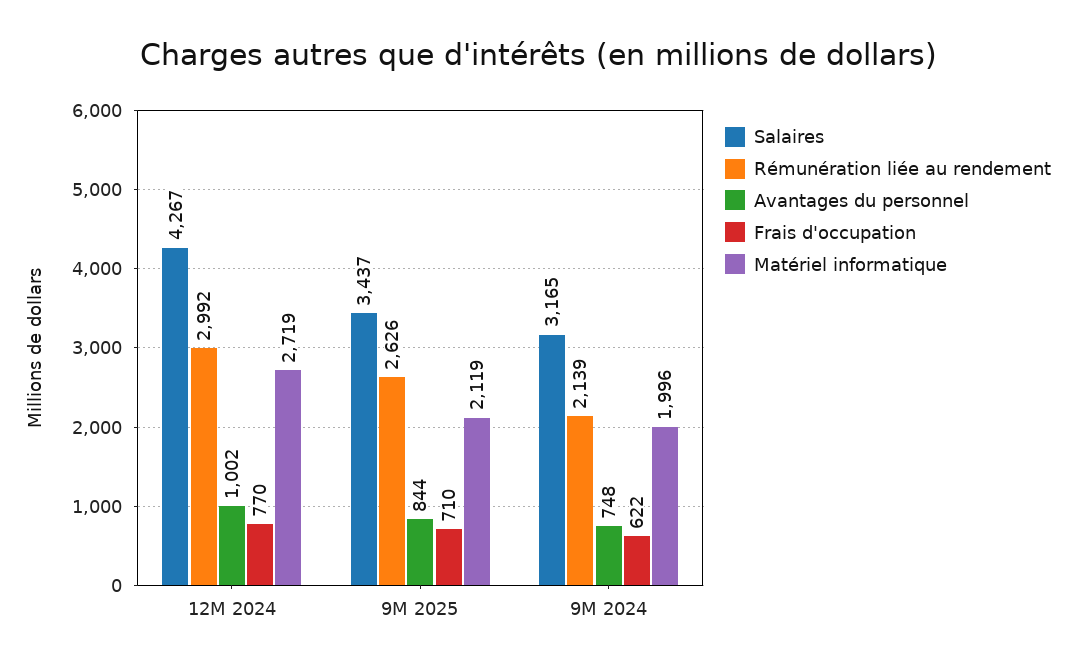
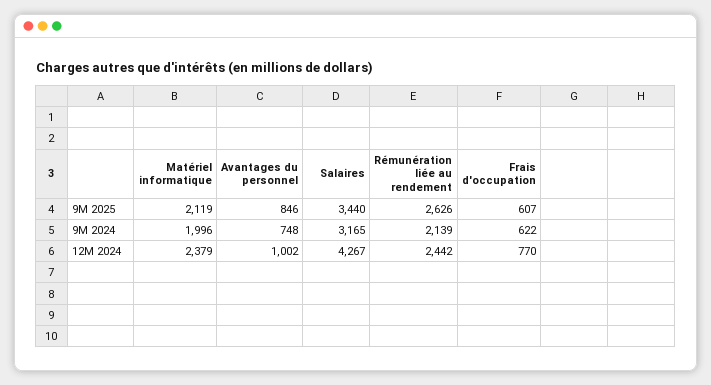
  {
    "Salaires": {
      "12M 2024": 4267,
-     "9M 2025": 3437,
+     "9M 2025": 3440,
      "9M 2024": 3165
    },
    "Rémunération liée au rendement": {
-     "12M 2024": 2992,
+     "12M 2024": 2442,
      "9M 2025": 2626,
      "9M 2024": 2139
    },
    "Avantages du personnel": {
      "12M 2024": 1002,
-     "9M 2025": 844,
+     "9M 2025": 846,
      "9M 2024": 748
    },
    "Frais d'occupation": {
      "12M 2024": 770,
-     "9M 2025": 710,
+     "9M 2025": 607,
      "9M 2024": 622
    },
    "Matériel informatique": {
-     "12M 2024": 2719,
+     "12M 2024": 2379,
      "9M 2025": 2119,
      "9M 2024": 1996
    }
  }

